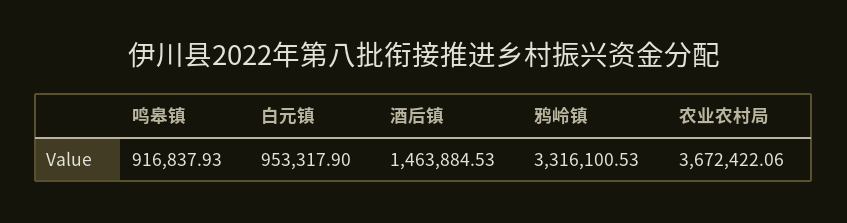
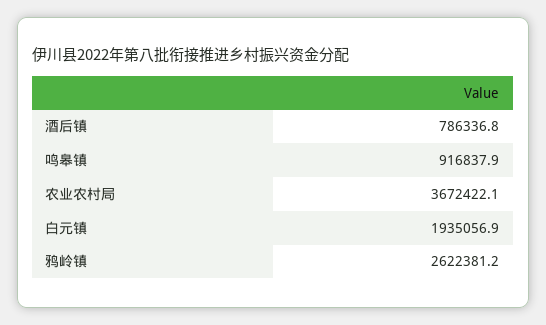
  {
    "鸣皋镇": 916837.93,
-   "白元镇": 953317.9,
+   "白元镇": 1935056.9,
-   "酒后镇": 1463884.53,
+   "酒后镇": 786336.8,
-   "鸦岭镇": 3316100.53,
+   "鸦岭镇": 2622381.2,
    "农业农村局": 3672422.06
  }

